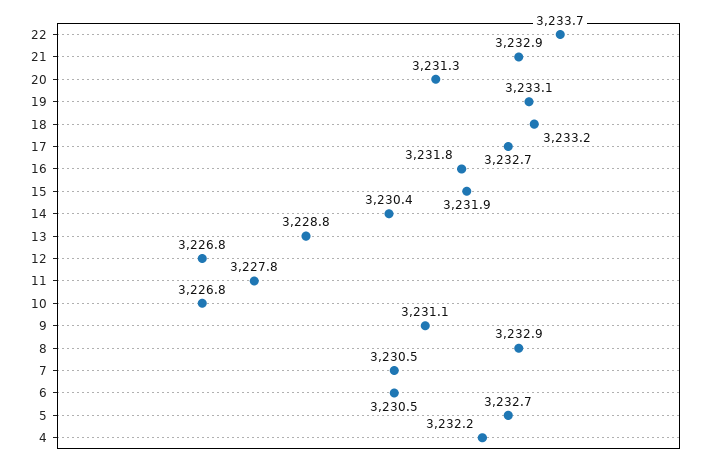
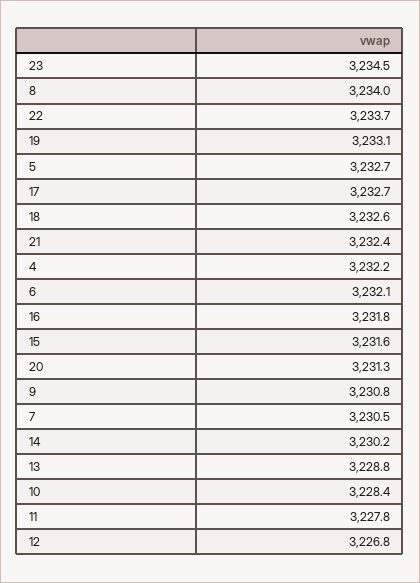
  {
    "22": 3233.7,
-   "21": 3232.9,
+   "21": 3232.4,
    "20": 3231.3,
    "19": 3233.1,
-   "18": 3233.2,
+   "18": 3232.6,
    "17": 3232.7,
    "16": 3231.8,
-   "15": 3231.9,
+   "15": 3231.6,
-   "14": 3230.4,
+   "14": 3230.2,
    "13": 3228.8,
    "12": 3226.8,
    "11": 3227.8,
-   "10": 3226.8,
+   "10": 3228.4,
-   "9": 3231.1,
+   "9": 3230.8,
-   "8": 3232.9,
+   "8": 3234,
    "7": 3230.5,
-   "6": 3230.5,
+   "6": 3232.1,
    "5": 3232.7,
-   "4": 3232.2
+   "4": 3232.2,
+   "23": 3234.5
  }

